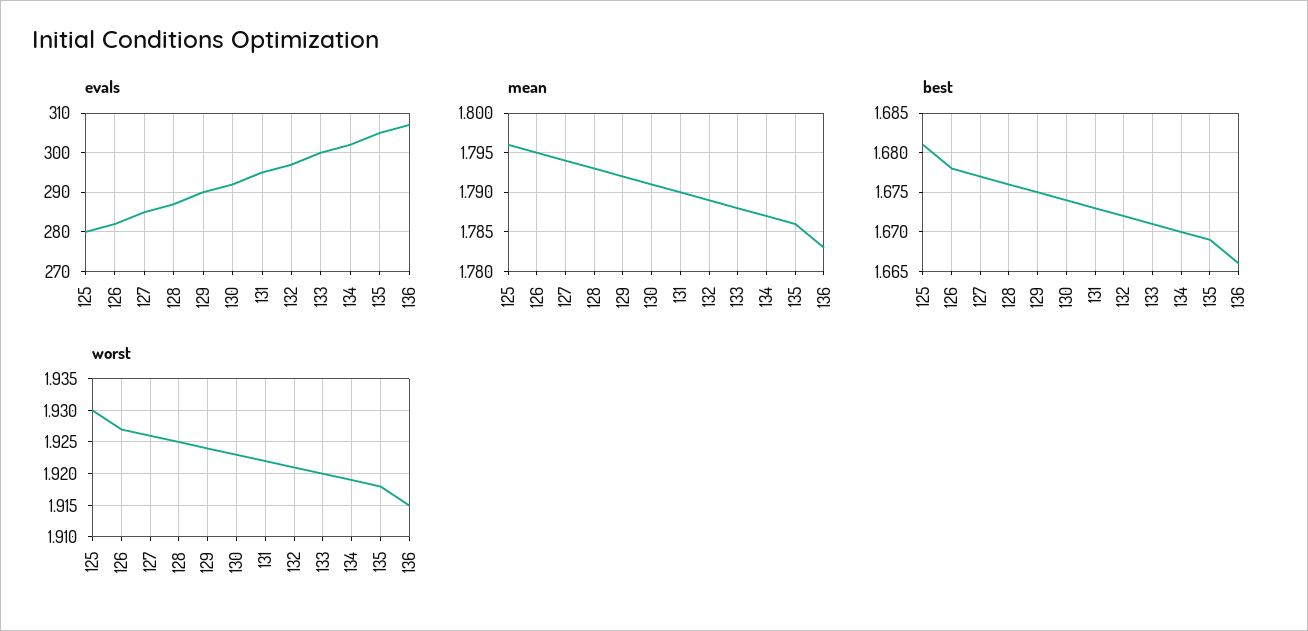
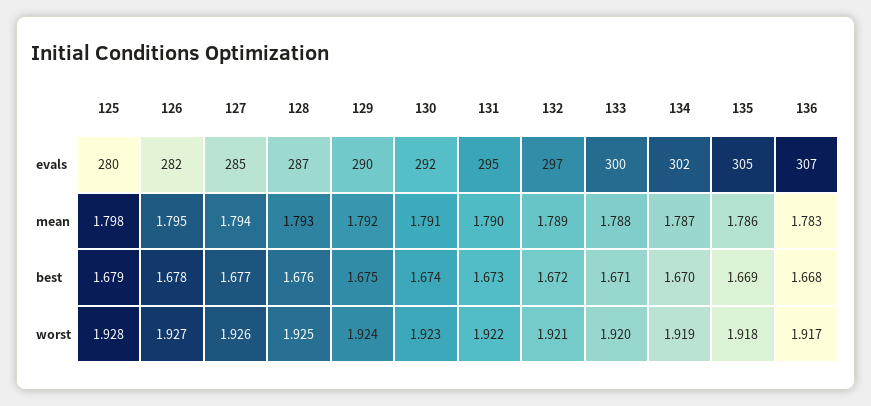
  {
    "evals": {
      "125": 280,
      "126": 282,
      "127": 285,
      "128": 287,
      "129": 290,
      "130": 292,
      "131": 295,
      "132": 297,
      "133": 300,
      "134": 302,
      "135": 305,
      "136": 307
    },
    "mean": {
-     "125": 1.796,
+     "125": 1.798,
      "126": 1.795,
      "127": 1.794,
      "128": 1.793,
      "129": 1.792,
      "130": 1.791,
      "131": 1.79,
      "132": 1.789,
      "133": 1.788,
      "134": 1.787,
      "135": 1.786,
      "136": 1.783
    },
    "best": {
-     "125": 1.681,
+     "125": 1.679,
      "126": 1.678,
      "127": 1.677,
      "128": 1.676,
      "129": 1.675,
      "130": 1.674,
      "131": 1.673,
      "132": 1.672,
      "133": 1.671,
      "134": 1.67,
      "135": 1.669,
-     "136": 1.666
+     "136": 1.668
    },
    "worst": {
-     "125": 1.93,
+     "125": 1.928,
      "126": 1.927,
      "127": 1.926,
      "128": 1.925,
      "129": 1.924,
      "130": 1.923,
      "131": 1.922,
      "132": 1.921,
      "133": 1.92,
      "134": 1.919,
      "135": 1.918,
-     "136": 1.915
+     "136": 1.917
    }
  }

